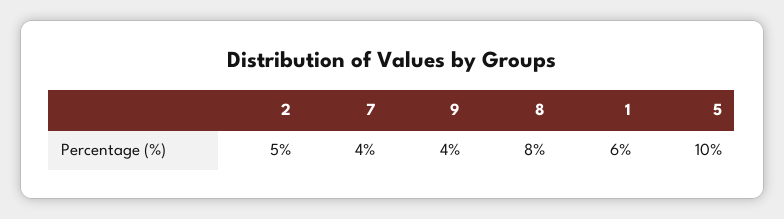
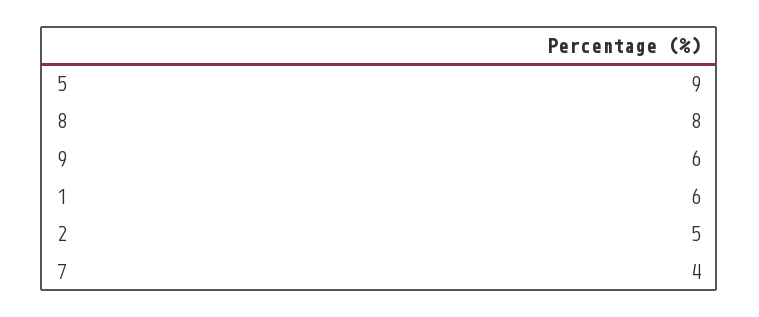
  {
    "2": 5,
    "7": 4,
-   "9": 4,
+   "9": 6,
    "8": 8,
    "1": 6,
-   "5": 10
+   "5": 9
  }

